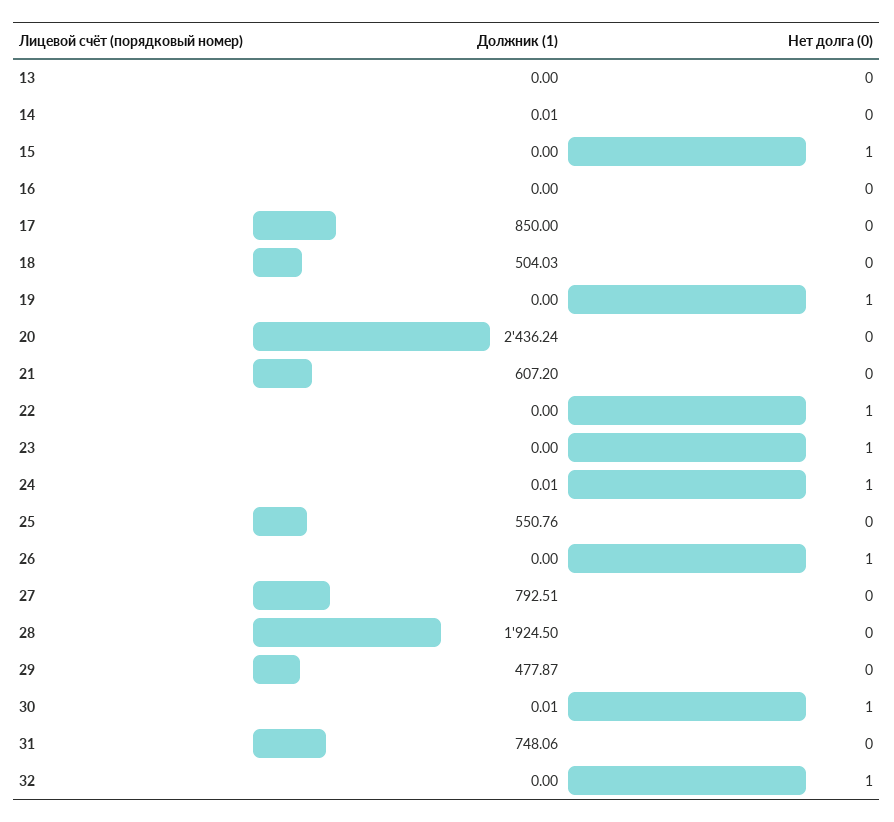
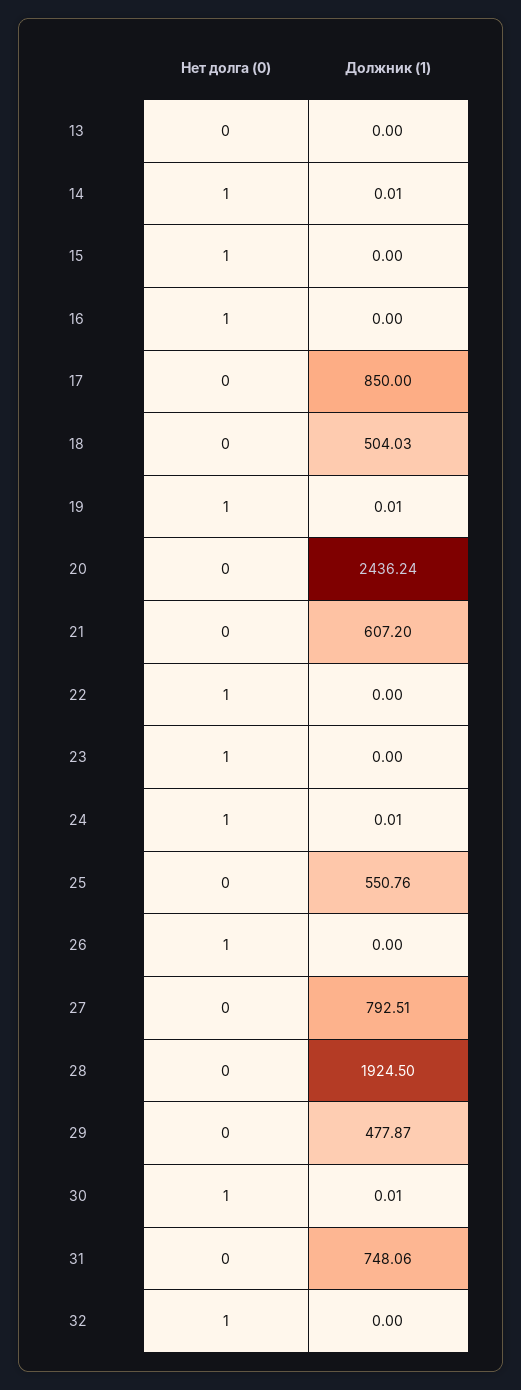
  {
    "Должник (1)": {
      "13": 0,
      "14": 0.01,
      "15": 0,
      "16": 0,
      "17": 850,
      "18": 504.03,
-     "19": 0,
+     "19": 0.01,
      "20": 2436.24,
      "21": 607.2,
      "22": 0,
      "23": 0,
      "24": 0.01,
      "25": 550.76,
      "26": 0,
      "27": 792.51,
      "28": 1924.5,
      "29": 477.87,
      "30": 0.01,
      "31": 748.06,
      "32": 0
    },
    "Нет долга (0)": {
      "13": 0,
-     "14": 0,
+     "14": 1,
      "15": 1,
-     "16": 0,
+     "16": 1,
      "17": 0,
      "18": 0,
      "19": 1,
      "20": 0,
      "21": 0,
      "22": 1,
      "23": 1,
      "24": 1,
      "25": 0,
      "26": 1,
      "27": 0,
      "28": 0,
      "29": 0,
      "30": 1,
      "31": 0,
      "32": 1
    }
  }

